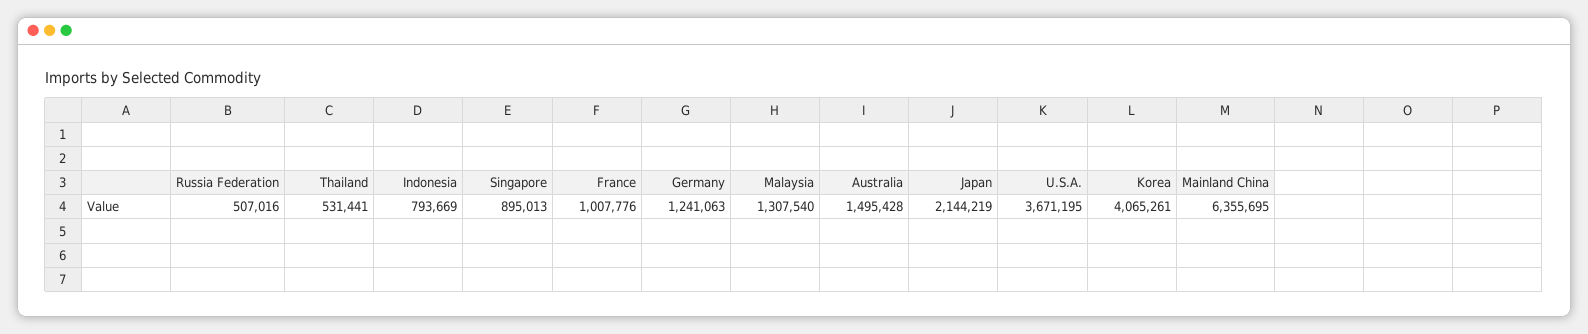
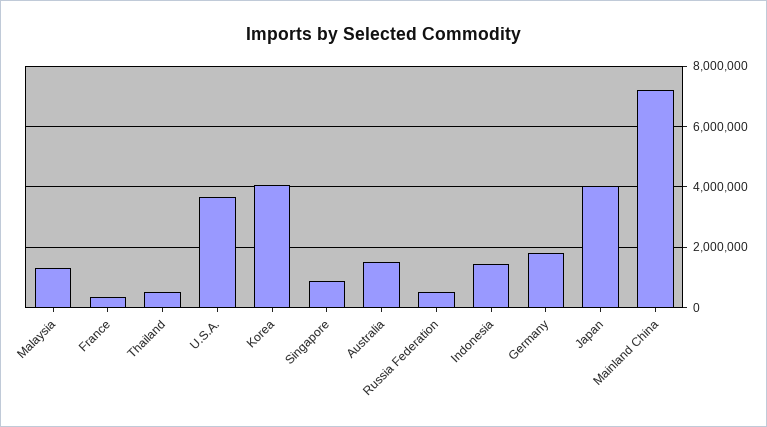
  {
    "Russia Federation": 507016,
    "Thailand": 531441,
-   "Indonesia": 793669,
+   "Indonesia": 1400000,
    "Singapore": 895013,
-   "France": 1007776,
+   "France": 400000,
-   "Germany": 1241063,
+   "Germany": 1800000,
    "Malaysia": 1307540,
    "Australia": 1495428,
-   "Japan": 2144219,
+   "Japan": 4000000,
    "U.S.A.": 3671195,
    "Korea": 4065261,
-   "Mainland China": 6355695
+   "Mainland China": 7200000
  }

